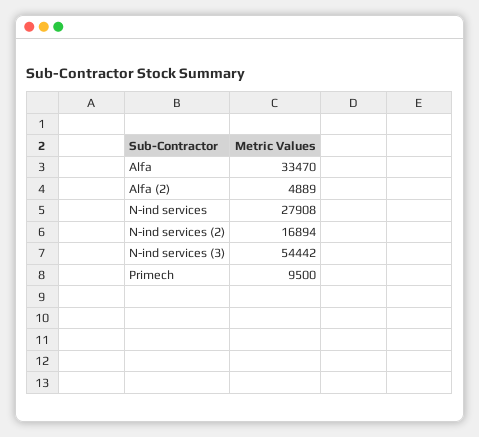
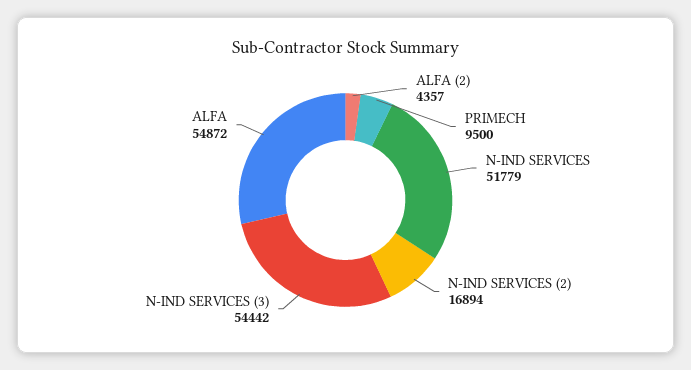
  {
-   "Alfa": 33470,
+   "Alfa": 54872,
-   "Alfa (2)": 4889,
+   "Alfa (2)": 4357,
-   "N-ind services": 27908,
+   "N-ind services": 51779,
    "N-ind services (2)": 16894,
    "N-ind services (3)": 54442,
    "Primech": 9500
  }

